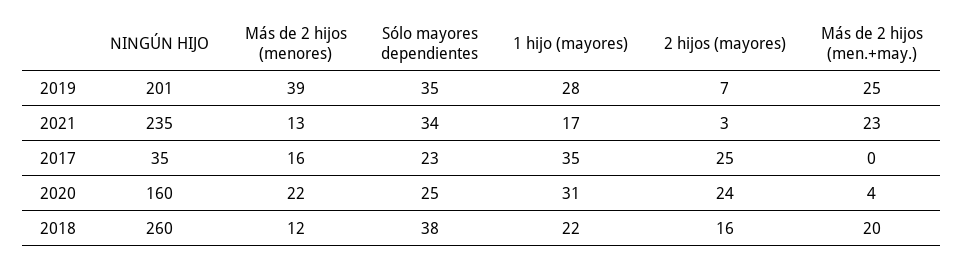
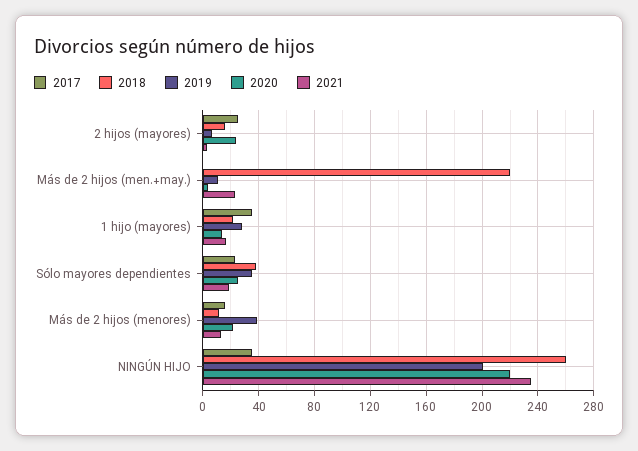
  {
    "2019": {
      "NINGÚN HIJO": 201,
      "Más de 2 hijos (menores)": 39,
      "Sólo mayores dependientes": 35,
      "1 hijo (mayores)": 28,
      "2 hijos (mayores)": 7,
-     "Más de 2 hijos (men.+may.)": 25
+     "Más de 2 hijos (men.+may.)": 10
    },
    "2021": {
      "NINGÚN HIJO": 235,
      "Más de 2 hijos (menores)": 13,
-     "Sólo mayores dependientes": 34,
+     "Sólo mayores dependientes": 20,
      "1 hijo (mayores)": 17,
      "2 hijos (mayores)": 3,
      "Más de 2 hijos (men.+may.)": 23
    },
    "2017": {
      "NINGÚN HIJO": 35,
      "Más de 2 hijos (menores)": 16,
      "Sólo mayores dependientes": 23,
      "1 hijo (mayores)": 35,
      "2 hijos (mayores)": 25,
      "Más de 2 hijos (men.+may.)": 0
    },
    "2020": {
-     "NINGÚN HIJO": 160,
+     "NINGÚN HIJO": 220,
      "Más de 2 hijos (menores)": 22,
      "Sólo mayores dependientes": 25,
-     "1 hijo (mayores)": 31,
+     "1 hijo (mayores)": 15,
      "2 hijos (mayores)": 24,
      "Más de 2 hijos (men.+may.)": 4
    },
    "2018": {
      "NINGÚN HIJO": 260,
      "Más de 2 hijos (menores)": 12,
      "Sólo mayores dependientes": 38,
      "1 hijo (mayores)": 22,
      "2 hijos (mayores)": 16,
-     "Más de 2 hijos (men.+may.)": 20
+     "Más de 2 hijos (men.+may.)": 220
    }
  }

